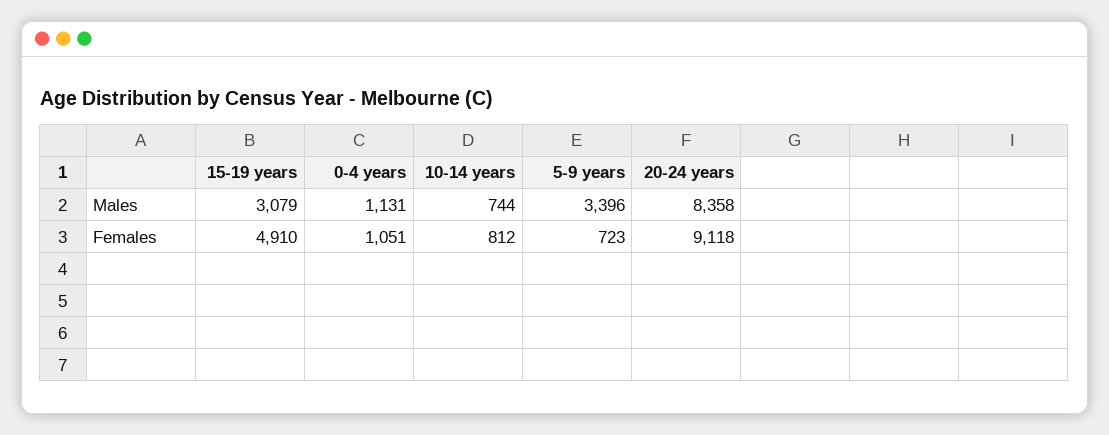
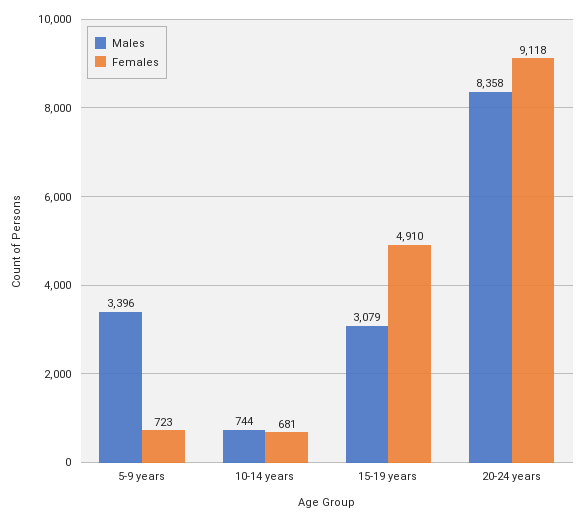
  {
    "Males": {
      "15-19 years": 3079,
-     "0-4 years": 1131,
      "10-14 years": 744,
      "5-9 years": 3396,
      "20-24 years": 8358
    },
    "Females": {
      "15-19 years": 4910,
-     "0-4 years": 1051,
-     "10-14 years": 812,
+     "10-14 years": 681,
      "5-9 years": 723,
      "20-24 years": 9118
    }
  }

